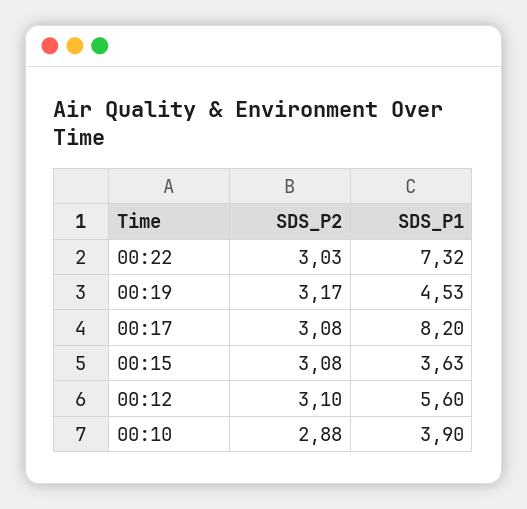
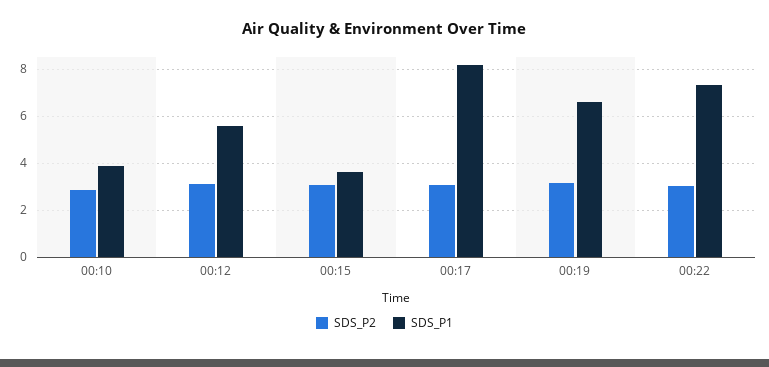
  {
    "SDS_P2": {
      "00:22": 3.03,
      "00:19": 3.17,
      "00:17": 3.08,
      "00:15": 3.08,
      "00:12": 3.1,
      "00:10": 2.88
    },
    "SDS_P1": {
      "00:22": 7.32,
-     "00:19": 4.53,
+     "00:19": 6.5,
      "00:17": 8.2,
      "00:15": 3.63,
      "00:12": 5.6,
      "00:10": 3.9
    }
  }

